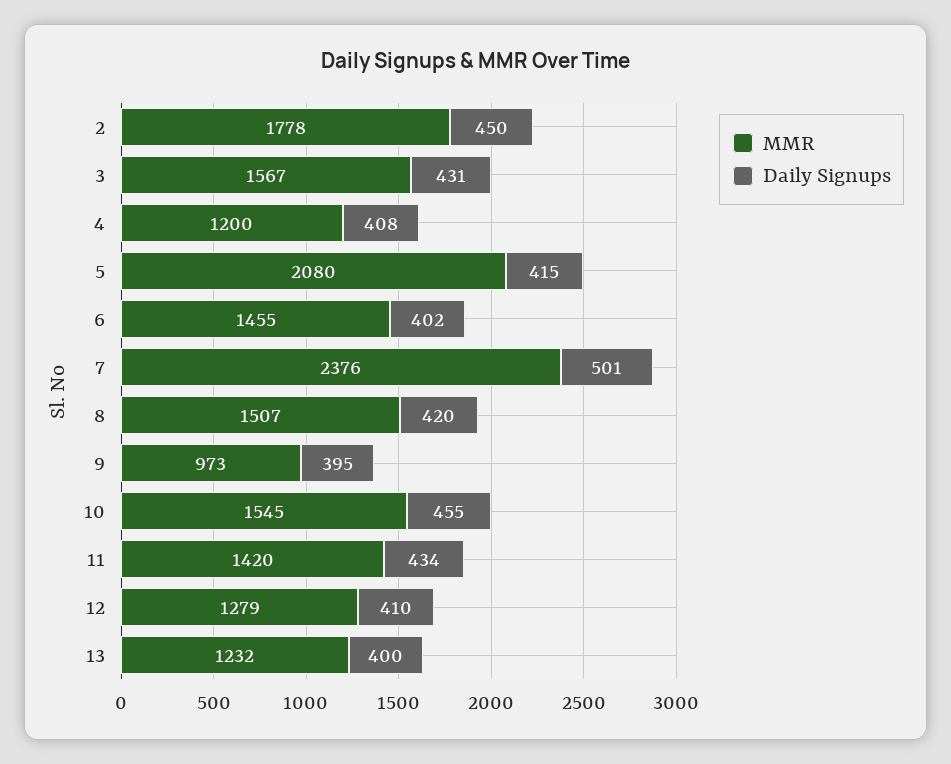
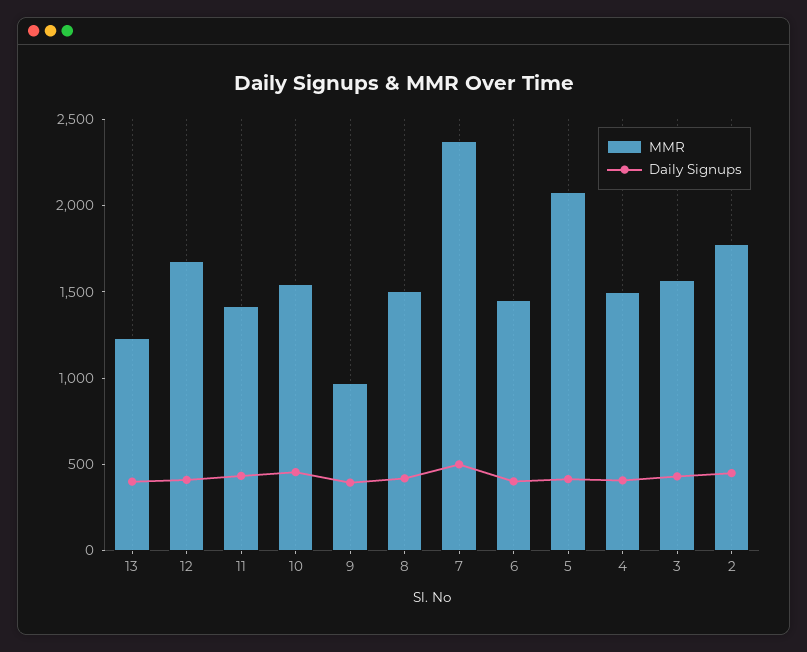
  {
    "MMR": {
      "2": 1778,
      "3": 1567,
-     "4": 1200,
+     "4": 1500,
      "5": 2080,
      "6": 1455,
      "7": 2376,
      "8": 1507,
      "9": 973,
      "10": 1545,
      "11": 1420,
-     "12": 1279,
+     "12": 1700,
      "13": 1232
    },
    "Daily Signups": {
      "2": 450,
      "3": 431,
      "4": 408,
      "5": 415,
      "6": 402,
      "7": 501,
      "8": 420,
      "9": 395,
      "10": 455,
      "11": 434,
      "12": 410,
      "13": 400
    }
  }

